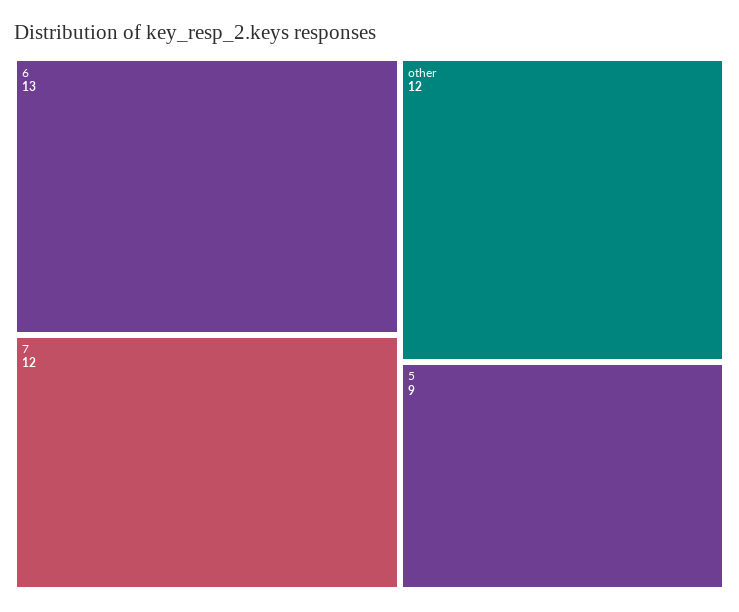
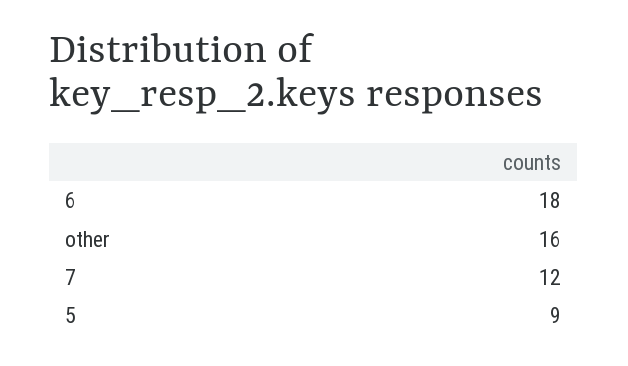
  {
-   "6": 13,
+   "6": 18,
    "7": 12,
-   "other": 12,
+   "other": 16,
    "5": 9
  }

